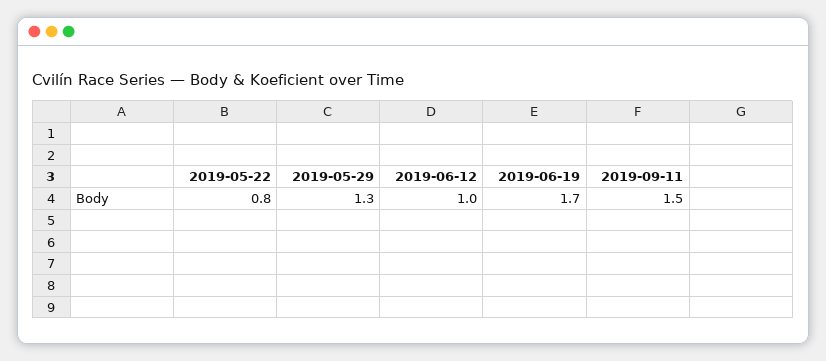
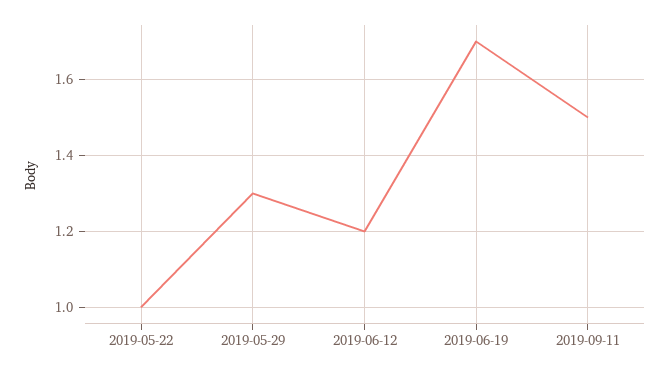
  {
-   "2019-05-22": 0.8,
+   "2019-05-22": 1,
    "2019-05-29": 1.3,
-   "2019-06-12": 1,
+   "2019-06-12": 1.2,
    "2019-06-19": 1.7,
    "2019-09-11": 1.5
  }

